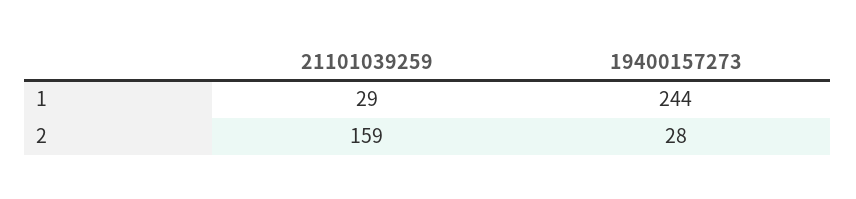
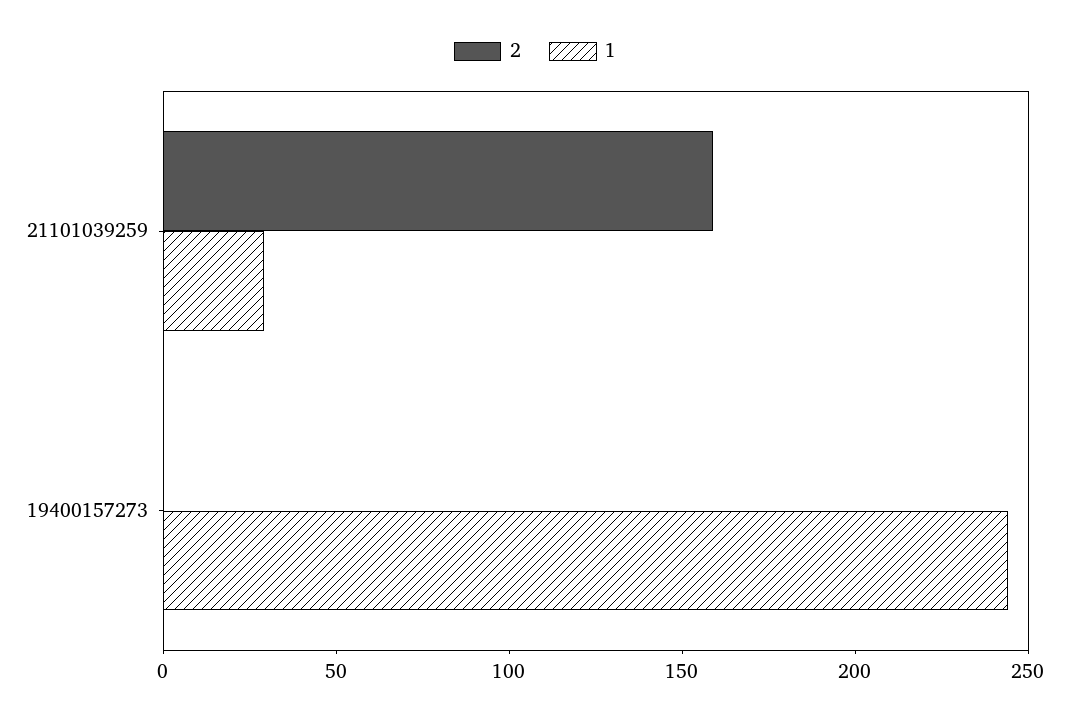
  {
    "1": {
      "21101039259": 29,
      "19400157273": 244
    },
    "2": {
      "21101039259": 159,
-     "19400157273": 28
+     "19400157273": 0
    }
  }

